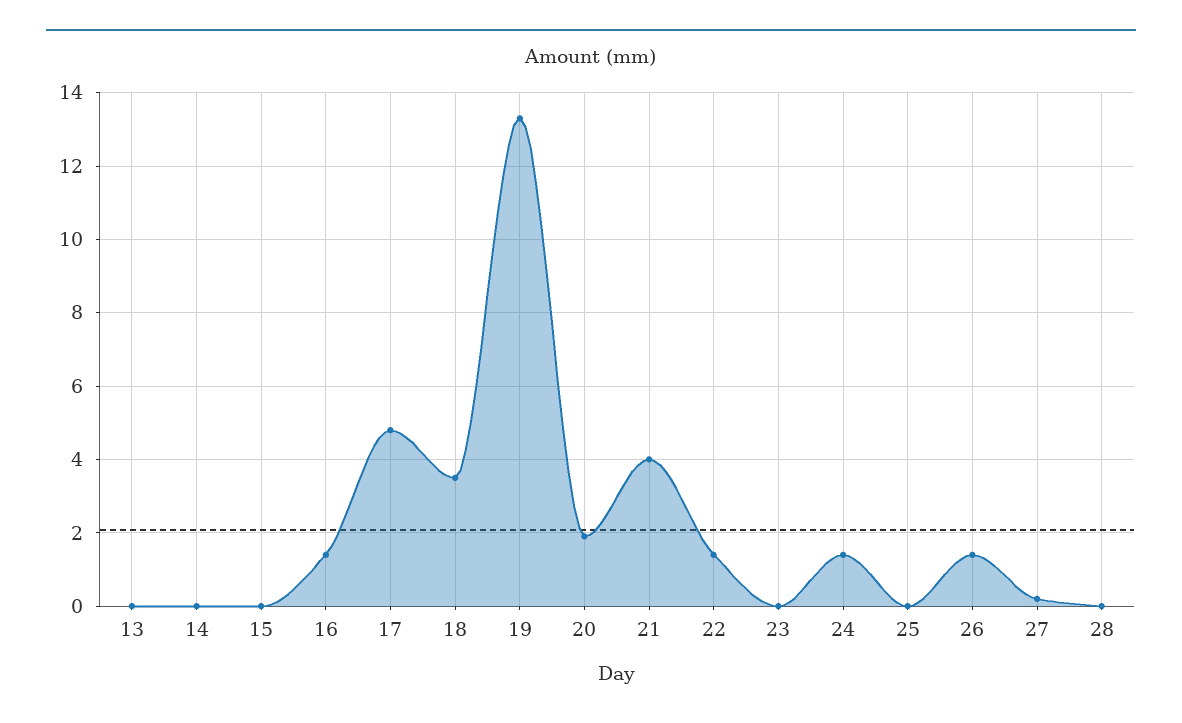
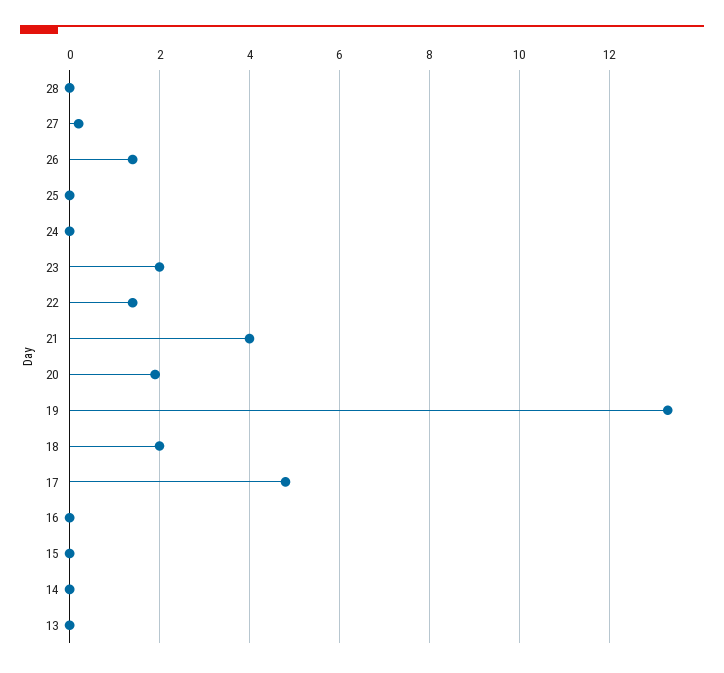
  {
    "13": 0,
    "14": 0,
    "15": 0,
-   "16": 1.5,
+   "16": 0,
    "17": 5,
-   "18": 3.5,
+   "18": 2,
    "19": 13.5,
    "20": 2,
    "21": 4,
    "22": 1.5,
-   "23": 0,
+   "23": 2,
-   "24": 1.5,
+   "24": 0,
    "25": 0,
    "26": 1.5,
    "27": 0,
    "28": 0
  }

